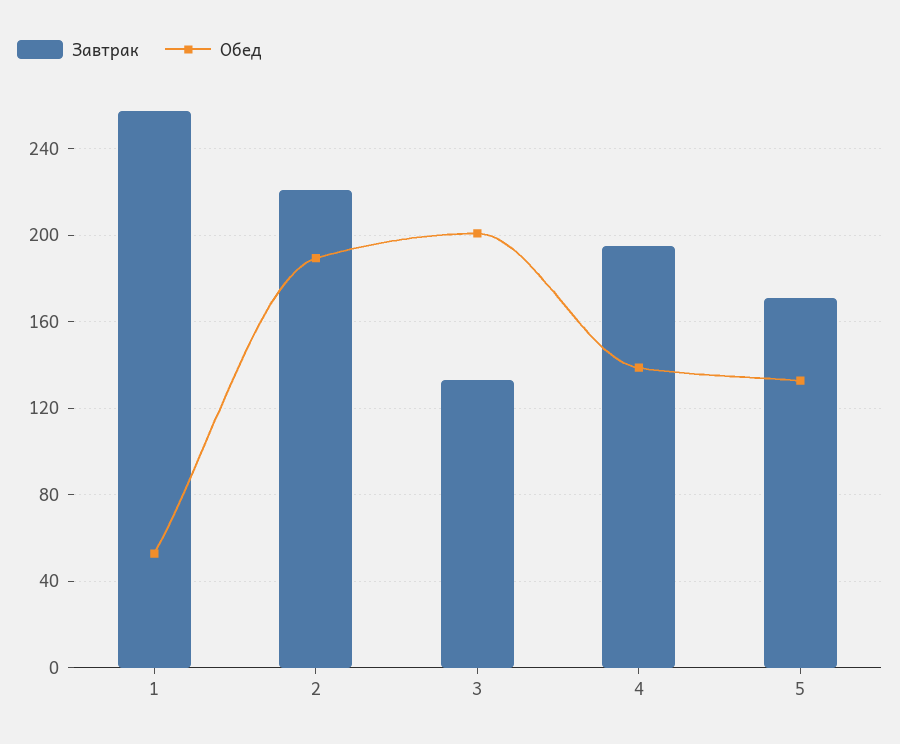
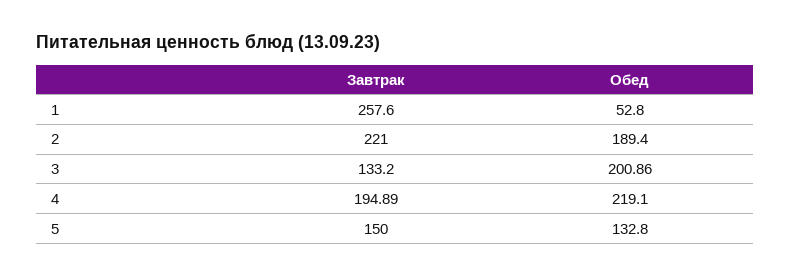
  {
    "Завтрак": {
      "1": 257.6,
      "2": 221,
      "3": 133.2,
      "4": 194.89,
-     "5": 170
+     "5": 150
    },
    "Обед": {
      "1": 52.8,
      "2": 189.4,
      "3": 200.86,
-     "4": 140,
+     "4": 219.1,
      "5": 132.8
    }
  }

